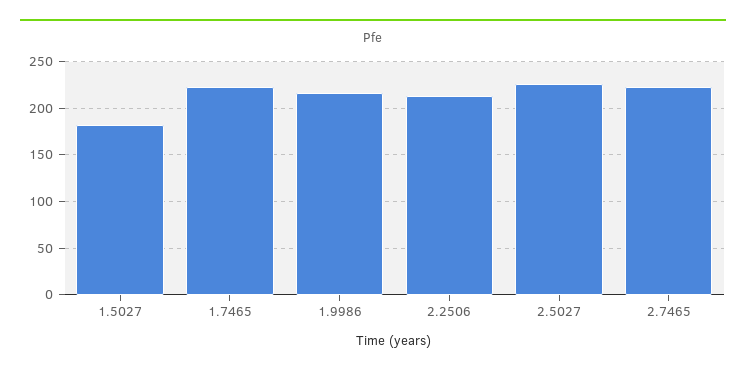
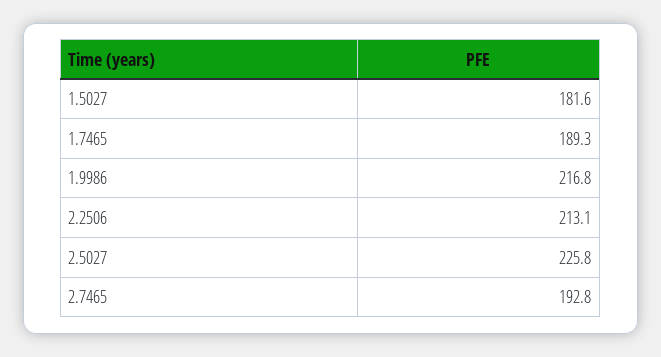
  {
    "1.5027": 181.6,
-   "1.7465": 220,
+   "1.7465": 189.3,
    "1.9986": 216.8,
    "2.2506": 213.1,
    "2.5027": 225.8,
-   "2.7465": 220
+   "2.7465": 192.8
  }

